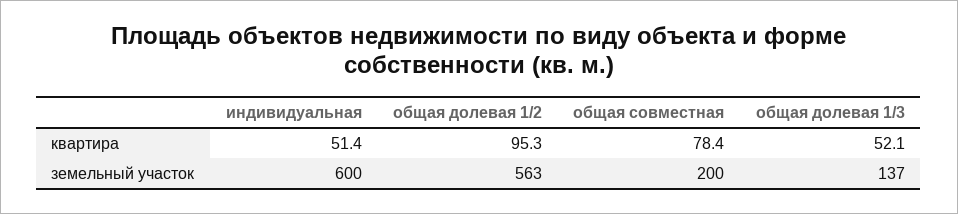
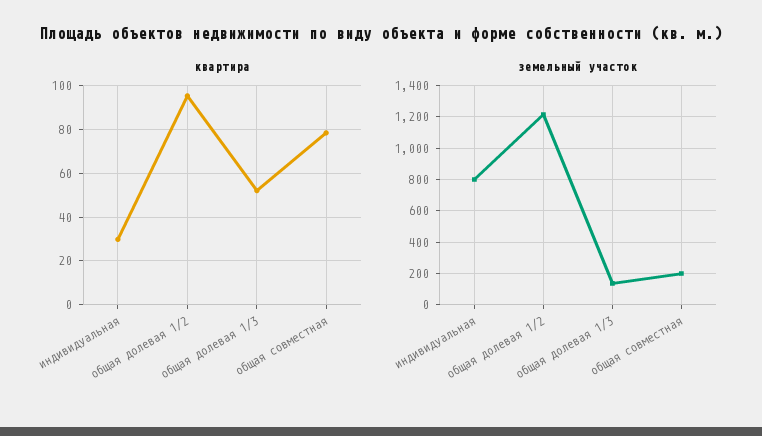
  {
    "квартира": {
-     "индивидуальная": 51.4,
+     "индивидуальная": 30,
      "общая долевая 1/2": 95.3,
      "общая совместная": 78.4,
      "общая долевая 1/3": 52.1
    },
    "земельный участок": {
-     "индивидуальная": 600,
+     "индивидуальная": 800,
-     "общая долевая 1/2": 563,
+     "общая долевая 1/2": 1200,
      "общая совместная": 200,
      "общая долевая 1/3": 137
    }
  }

